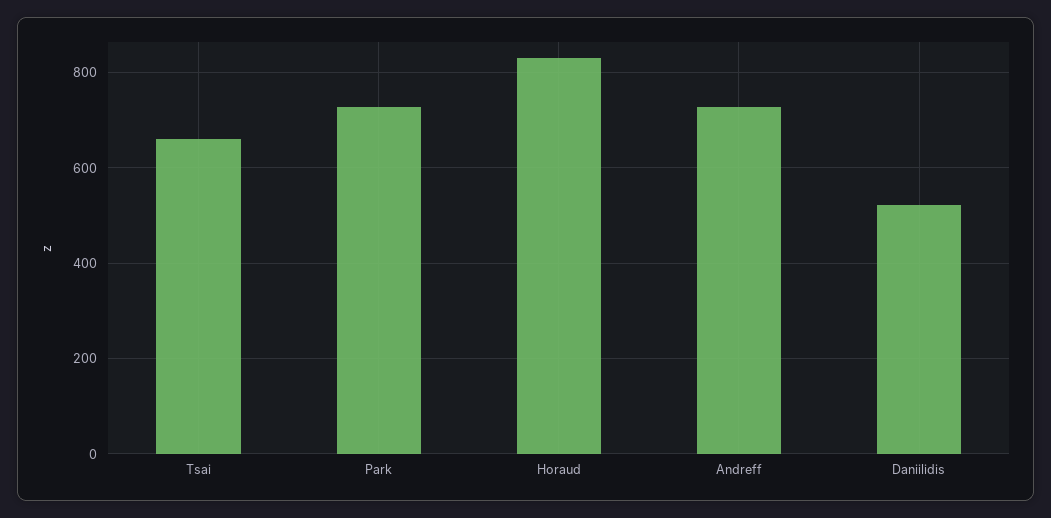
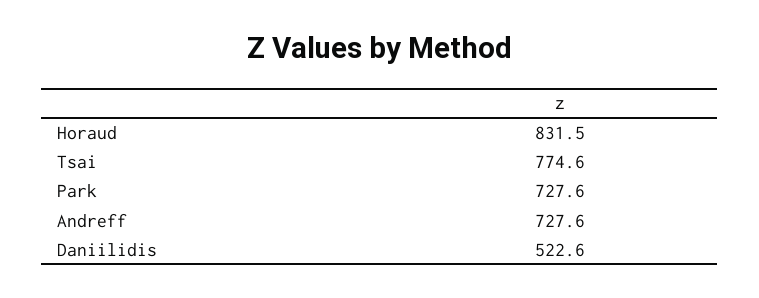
  {
-   "Tsai": 660,
+   "Tsai": 774.6,
    "Park": 727.6,
    "Horaud": 831.5,
    "Andreff": 727.6,
    "Daniilidis": 522.6
  }

